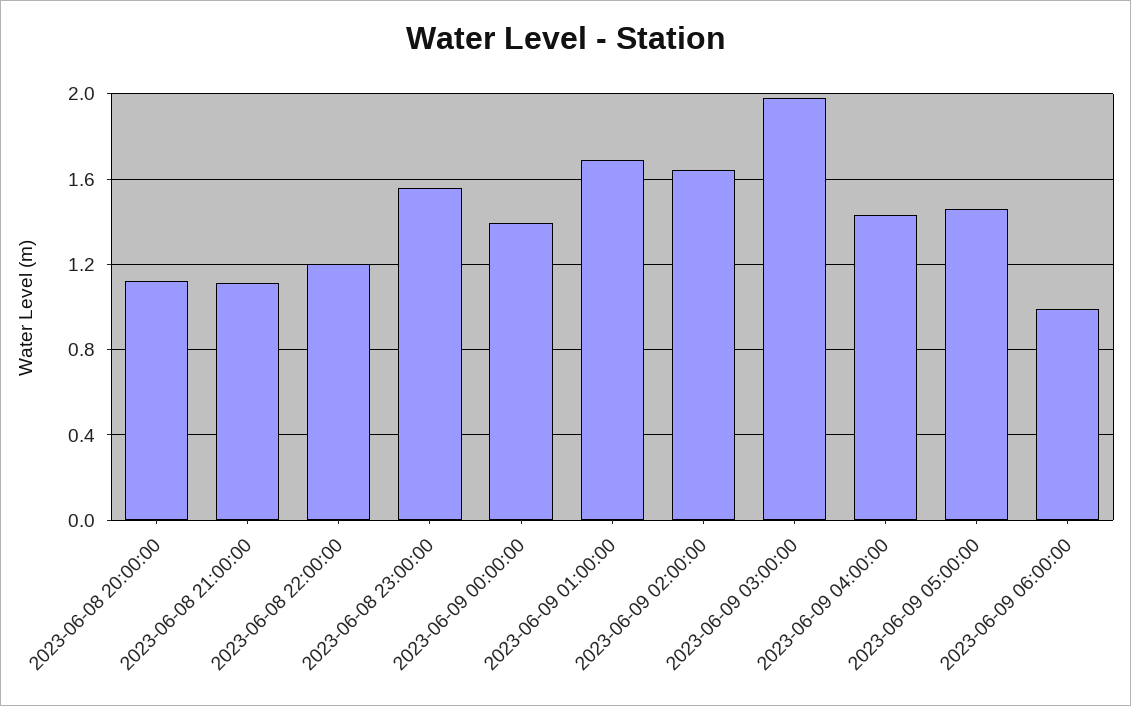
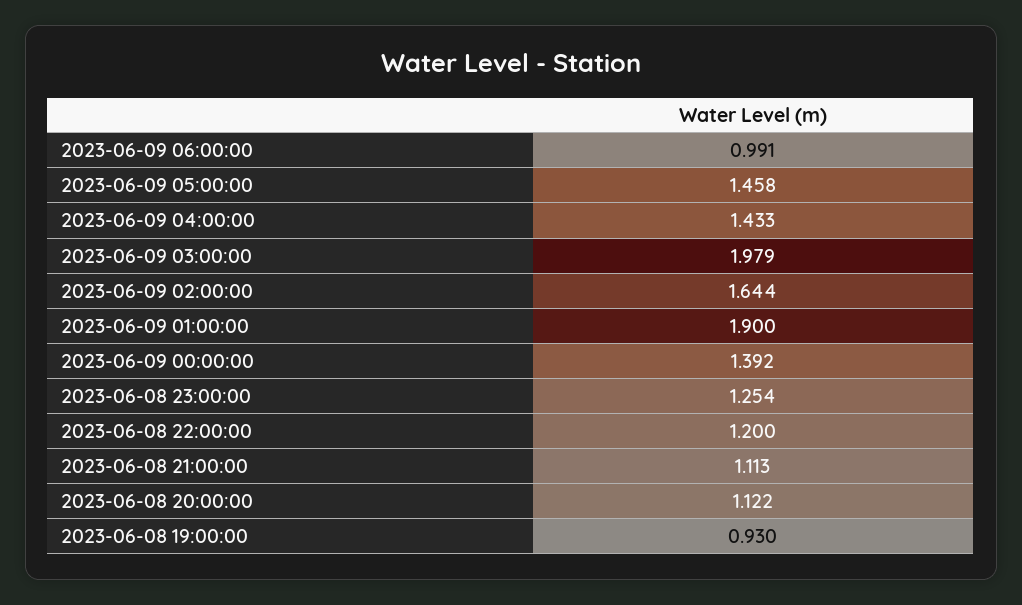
  {
    "2023-06-08 20:00:00": 1.122,
    "2023-06-08 21:00:00": 1.113,
    "2023-06-08 22:00:00": 1.2,
-   "2023-06-08 23:00:00": 1.55,
+   "2023-06-08 23:00:00": 1.254,
    "2023-06-09 00:00:00": 1.392,
-   "2023-06-09 01:00:00": 1.7,
+   "2023-06-09 01:00:00": 1.9,
    "2023-06-09 02:00:00": 1.644,
    "2023-06-09 03:00:00": 1.979,
    "2023-06-09 04:00:00": 1.433,
    "2023-06-09 05:00:00": 1.458,
-   "2023-06-09 06:00:00": 0.991
+   "2023-06-09 06:00:00": 0.991,
+   "2023-06-08 19:00:00": 0.93
  }

